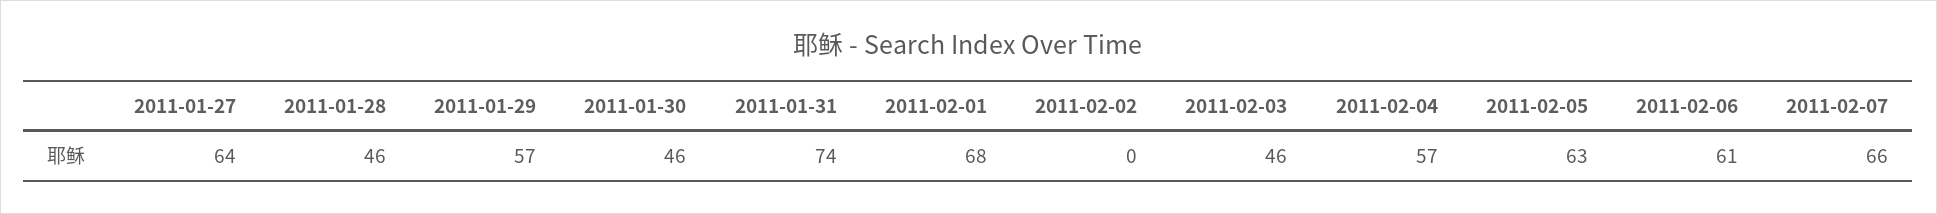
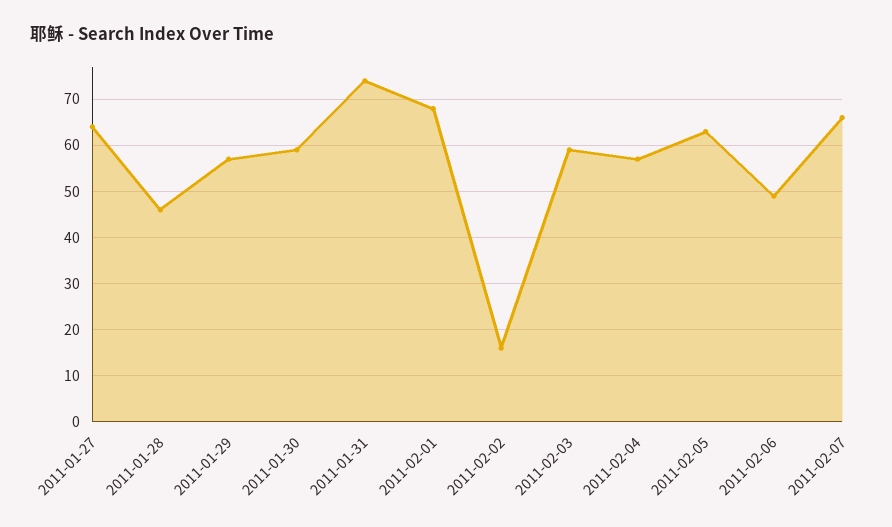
  {
    "2011-01-27": 64,
    "2011-01-28": 46,
    "2011-01-29": 57,
-   "2011-01-30": 46,
+   "2011-01-30": 60,
    "2011-01-31": 74,
    "2011-02-01": 68,
-   "2011-02-02": 0,
+   "2011-02-02": 15,
-   "2011-02-03": 46,
+   "2011-02-03": 60,
    "2011-02-04": 57,
    "2011-02-05": 63,
-   "2011-02-06": 61,
+   "2011-02-06": 50,
    "2011-02-07": 66
  }

